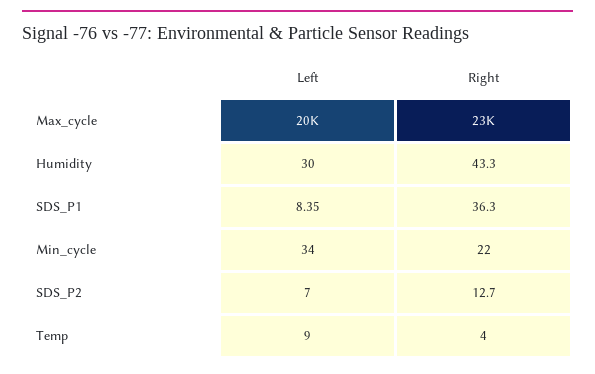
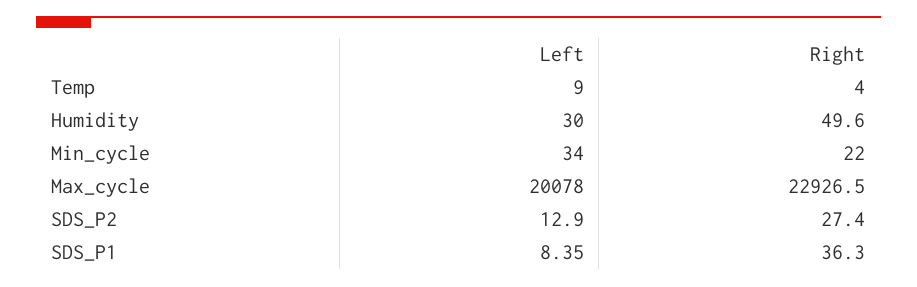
  {
    "Left": {
      "Max_cycle": 20078,
      "Humidity": 30,
      "SDS_P1": 8.35,
      "Min_cycle": 34,
-     "SDS_P2": 7,
+     "SDS_P2": 12.9,
      "Temp": 9
    },
    "Right": {
      "Max_cycle": 22926.5,
-     "Humidity": 43.3,
+     "Humidity": 49.6,
      "SDS_P1": 36.3,
      "Min_cycle": 22,
-     "SDS_P2": 12.7,
+     "SDS_P2": 27.4,
      "Temp": 4
    }
  }

